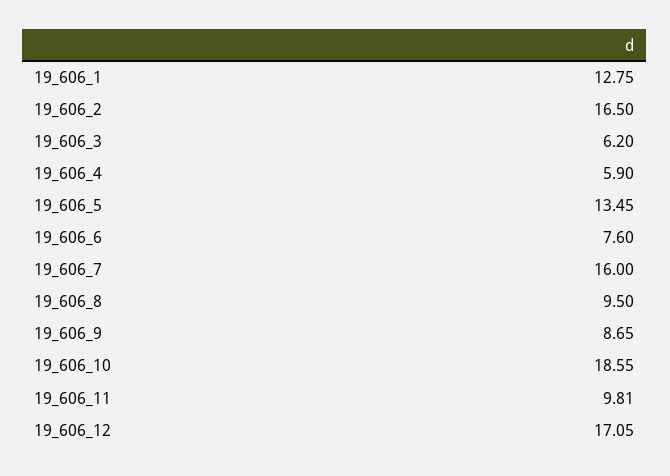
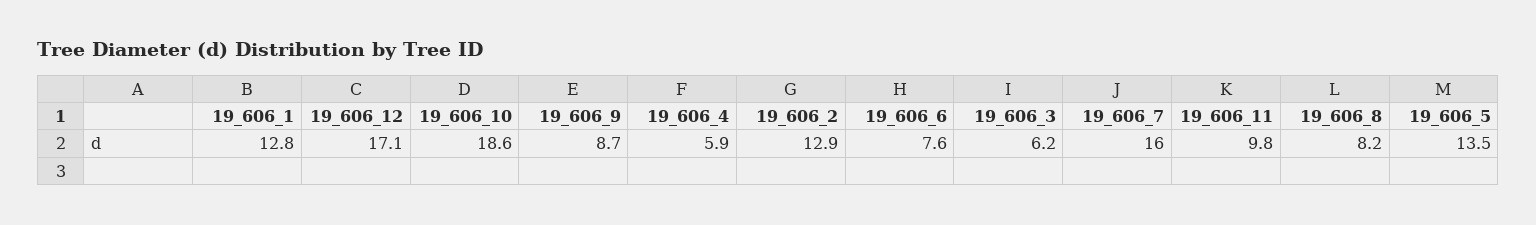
  {
    "19_606_1": 12.75,
-   "19_606_2": 16.5,
+   "19_606_2": 12.9,
    "19_606_3": 6.2,
    "19_606_4": 5.9,
    "19_606_5": 13.45,
    "19_606_6": 7.6,
    "19_606_7": 16,
-   "19_606_8": 9.5,
+   "19_606_8": 8.2,
    "19_606_9": 8.65,
    "19_606_10": 18.55,
    "19_606_11": 9.81,
    "19_606_12": 17.05
  }

